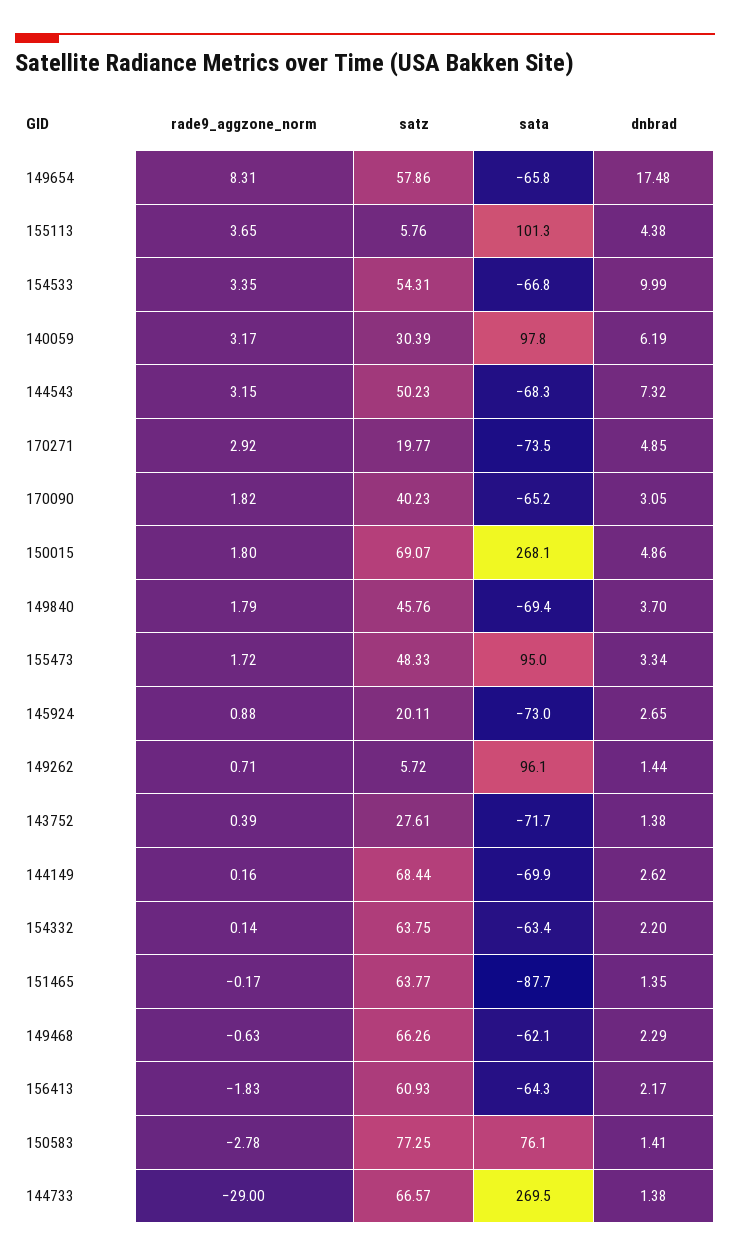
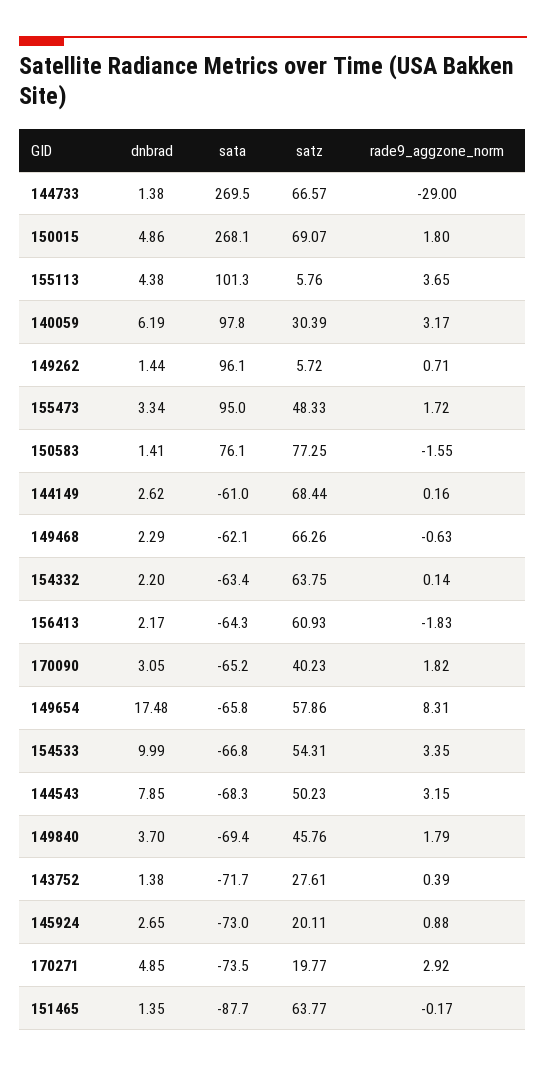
  {
    "rade9_aggzone_norm": {
      "149654": 8.31,
      "155113": 3.65,
      "154533": 3.35,
      "140059": 3.17,
      "144543": 3.15,
      "170271": 2.92,
      "170090": 1.82,
      "150015": 1.8,
      "149840": 1.79,
      "155473": 1.72,
      "145924": 0.88,
      "149262": 0.71,
      "143752": 0.39,
      "144149": 0.16,
      "154332": 0.14,
      "151465": -0.17,
      "149468": -0.63,
      "156413": -1.83,
-     "150583": -2.78,
+     "150583": -1.55,
      "144733": -29
    },
    "satz": {
      "149654": 57.86,
      "155113": 5.76,
      "154533": 54.31,
      "140059": 30.39,
      "144543": 50.23,
      "170271": 19.77,
      "170090": 40.23,
      "150015": 69.07,
      "149840": 45.76,
      "155473": 48.33,
      "145924": 20.11,
      "149262": 5.72,
      "143752": 27.61,
      "144149": 68.44,
      "154332": 63.75,
      "151465": 63.77,
      "149468": 66.26,
      "156413": 60.93,
      "150583": 77.25,
      "144733": 66.57
    },
    "sata": {
      "149654": -65.8,
      "155113": 101.3,
      "154533": -66.8,
      "140059": 97.8,
      "144543": -68.3,
      "170271": -73.5,
      "170090": -65.2,
      "150015": 268.1,
      "149840": -69.4,
      "155473": 95,
      "145924": -73,
      "149262": 96.1,
      "143752": -71.7,
-     "144149": -69.9,
+     "144149": -61,
      "154332": -63.4,
      "151465": -87.7,
      "149468": -62.1,
      "156413": -64.3,
      "150583": 76.1,
      "144733": 269.5
    },
    "dnbrad": {
      "149654": 17.48,
      "155113": 4.38,
      "154533": 9.99,
      "140059": 6.19,
-     "144543": 7.32,
+     "144543": 7.85,
      "170271": 4.85,
      "170090": 3.05,
      "150015": 4.86,
      "149840": 3.7,
      "155473": 3.34,
      "145924": 2.65,
      "149262": 1.44,
      "143752": 1.38,
      "144149": 2.62,
      "154332": 2.2,
      "151465": 1.35,
      "149468": 2.29,
      "156413": 2.17,
      "150583": 1.41,
      "144733": 1.38
    }
  }

